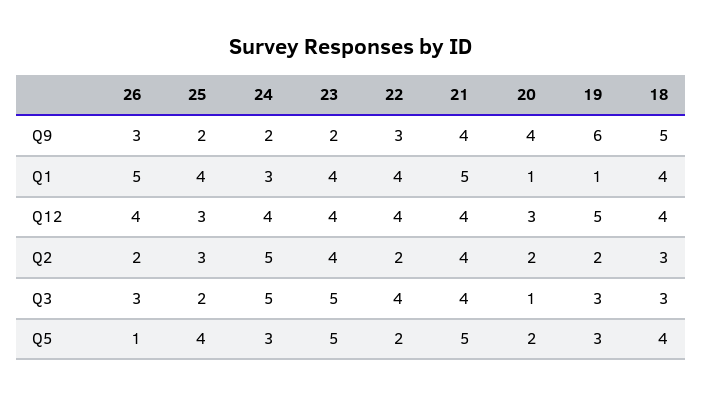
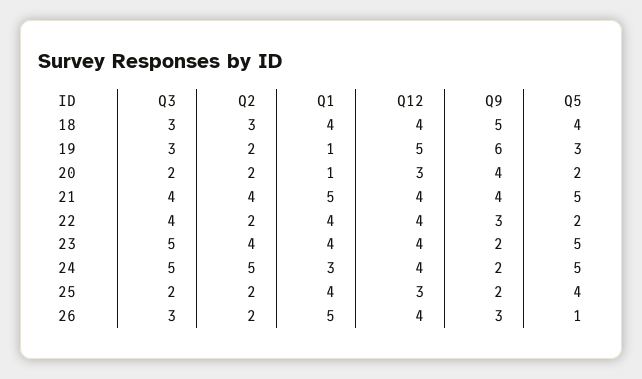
  {
    "26": {
      "Q9": 3,
      "Q1": 5,
      "Q12": 4,
      "Q2": 2,
      "Q3": 3,
      "Q5": 1
    },
    "25": {
      "Q9": 2,
      "Q1": 4,
      "Q12": 3,
-     "Q2": 3,
+     "Q2": 2,
      "Q3": 2,
      "Q5": 4
    },
    "24": {
      "Q9": 2,
      "Q1": 3,
      "Q12": 4,
      "Q2": 5,
      "Q3": 5,
-     "Q5": 3
+     "Q5": 5
    },
    "23": {
      "Q9": 2,
      "Q1": 4,
      "Q12": 4,
      "Q2": 4,
      "Q3": 5,
      "Q5": 5
    },
    "22": {
      "Q9": 3,
      "Q1": 4,
      "Q12": 4,
      "Q2": 2,
      "Q3": 4,
      "Q5": 2
    },
    "21": {
      "Q9": 4,
      "Q1": 5,
      "Q12": 4,
      "Q2": 4,
      "Q3": 4,
      "Q5": 5
    },
    "20": {
      "Q9": 4,
      "Q1": 1,
      "Q12": 3,
      "Q2": 2,
-     "Q3": 1,
+     "Q3": 2,
      "Q5": 2
    },
    "19": {
      "Q9": 6,
      "Q1": 1,
      "Q12": 5,
      "Q2": 2,
      "Q3": 3,
      "Q5": 3
    },
    "18": {
      "Q9": 5,
      "Q1": 4,
      "Q12": 4,
      "Q2": 3,
      "Q3": 3,
      "Q5": 4
    }
  }

